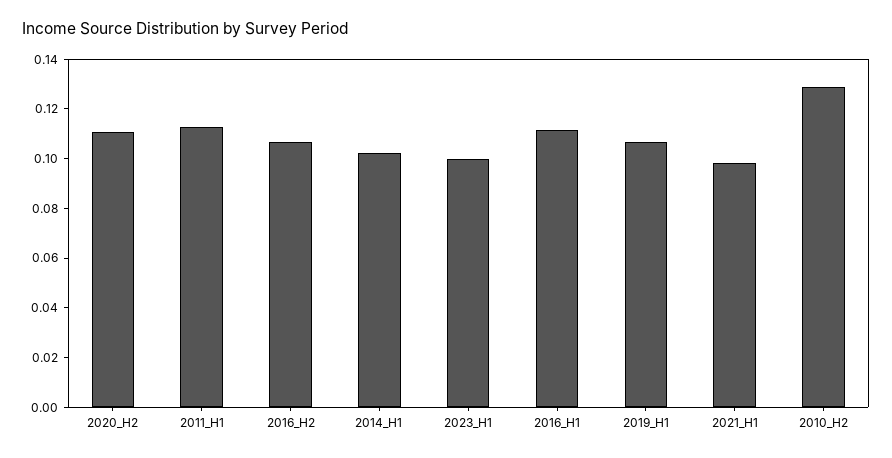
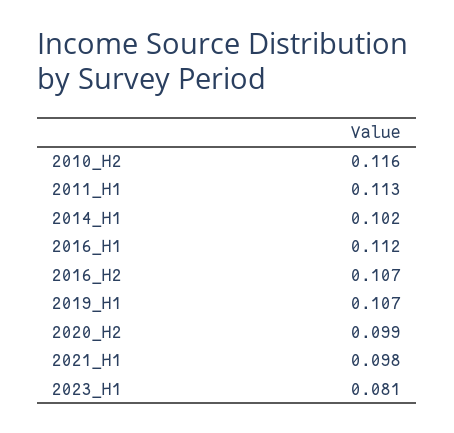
  {
-   "2020_H2": 0.11,
+   "2020_H2": 0.099,
    "2011_H1": 0.113,
    "2016_H2": 0.107,
    "2014_H1": 0.102,
-   "2023_H1": 0.1,
+   "2023_H1": 0.081,
    "2016_H1": 0.112,
    "2019_H1": 0.107,
    "2021_H1": 0.098,
-   "2010_H2": 0.13
+   "2010_H2": 0.116
  }

